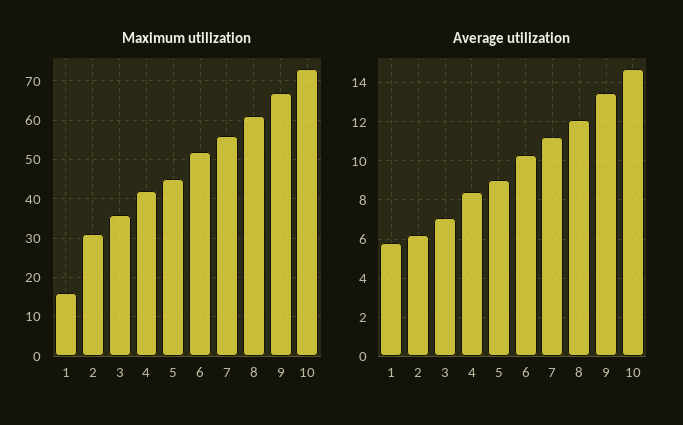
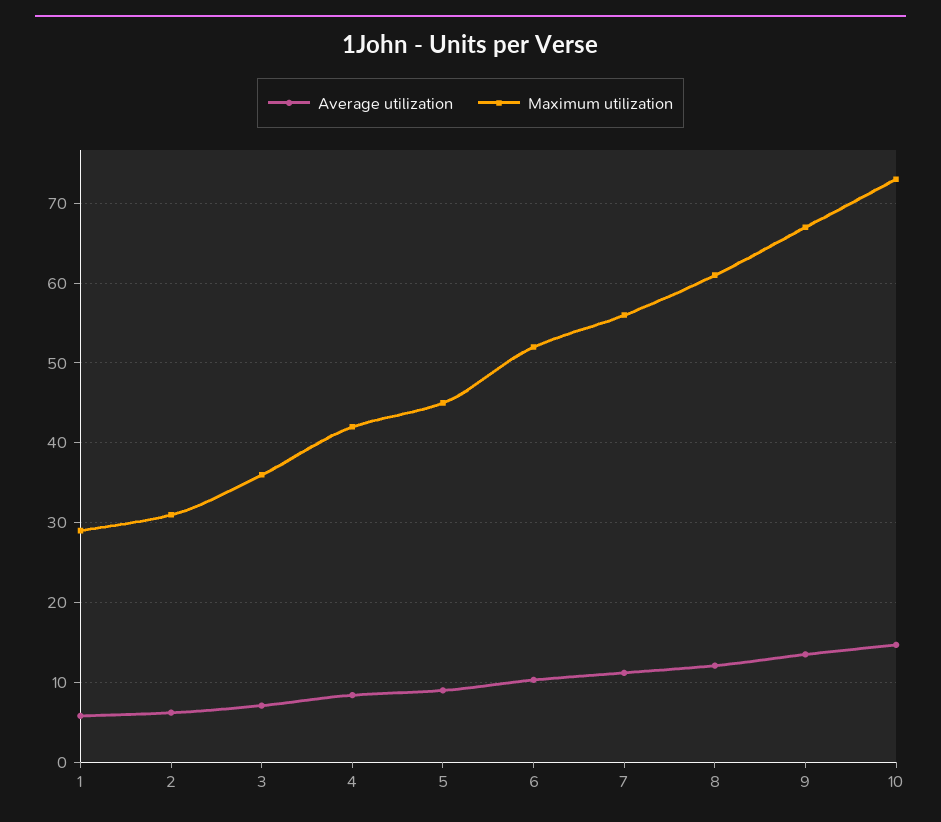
  {
    "Maximum utilization": {
-     "1": 15,
+     "1": 29,
      "2": 31,
      "3": 36,
      "4": 42,
      "5": 45,
      "6": 52,
      "7": 56,
      "8": 61,
      "9": 67,
      "10": 73
    },
    "Average utilization": {
      "1": 6,
      "2": 6,
      "3": 7,
      "4": 8.5,
      "5": 9,
      "6": 10.5,
      "7": 11,
      "8": 12,
      "9": 13.5,
      "10": 14.5
    }
  }

